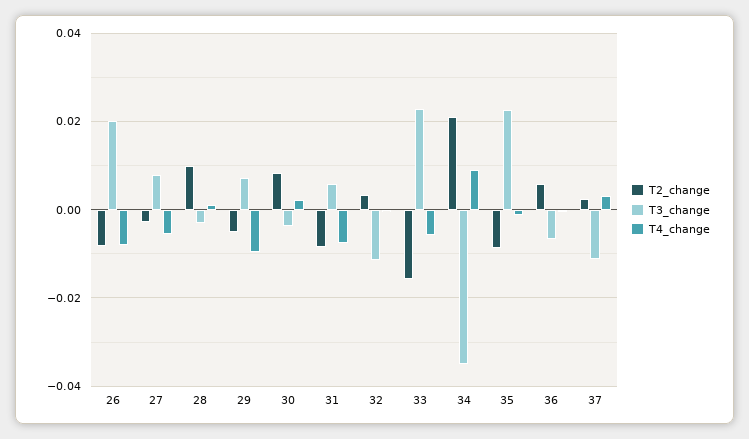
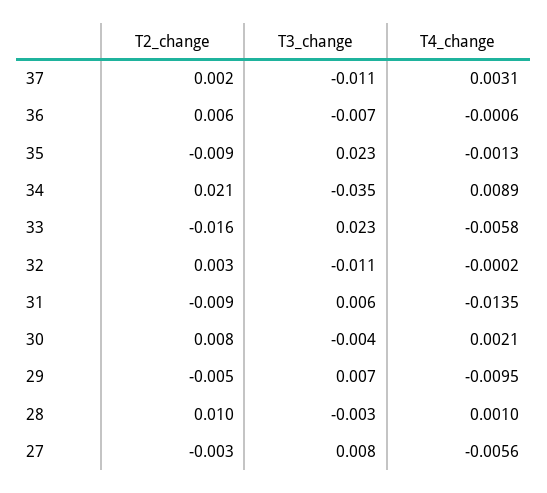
  {
    "T2_change": {
-     "26": -0.008,
      "27": -0.003,
      "28": 0.01,
      "29": -0.005,
      "30": 0.008,
      "31": -0.009,
      "32": 0.003,
      "33": -0.016,
      "34": 0.021,
      "35": -0.009,
      "36": 0.006,
      "37": 0.002
    },
    "T3_change": {
-     "26": 0.02,
      "27": 0.008,
      "28": -0.003,
      "29": 0.007,
      "30": -0.004,
      "31": 0.006,
      "32": -0.011,
      "33": 0.023,
      "34": -0.035,
      "35": 0.023,
      "36": -0.007,
      "37": -0.011
    },
    "T4_change": {
-     "26": -0.008,
      "27": -0.0056,
      "28": 0.001,
      "29": -0.0095,
      "30": 0.0021,
-     "31": -0.008,
+     "31": -0.0135,
      "32": -0.0002,
      "33": -0.0058,
      "34": 0.0089,
      "35": -0.0013,
      "36": -0.0006,
      "37": 0.0031
    }
  }

